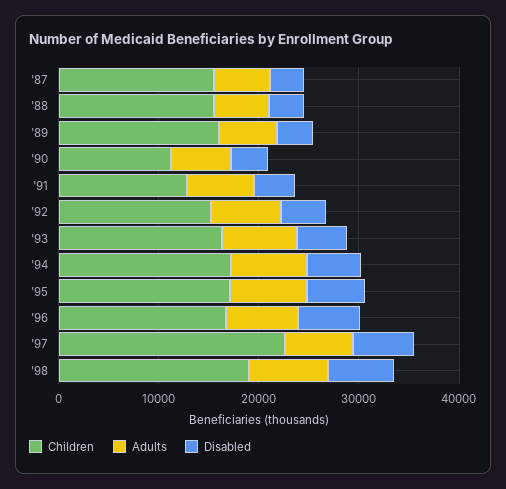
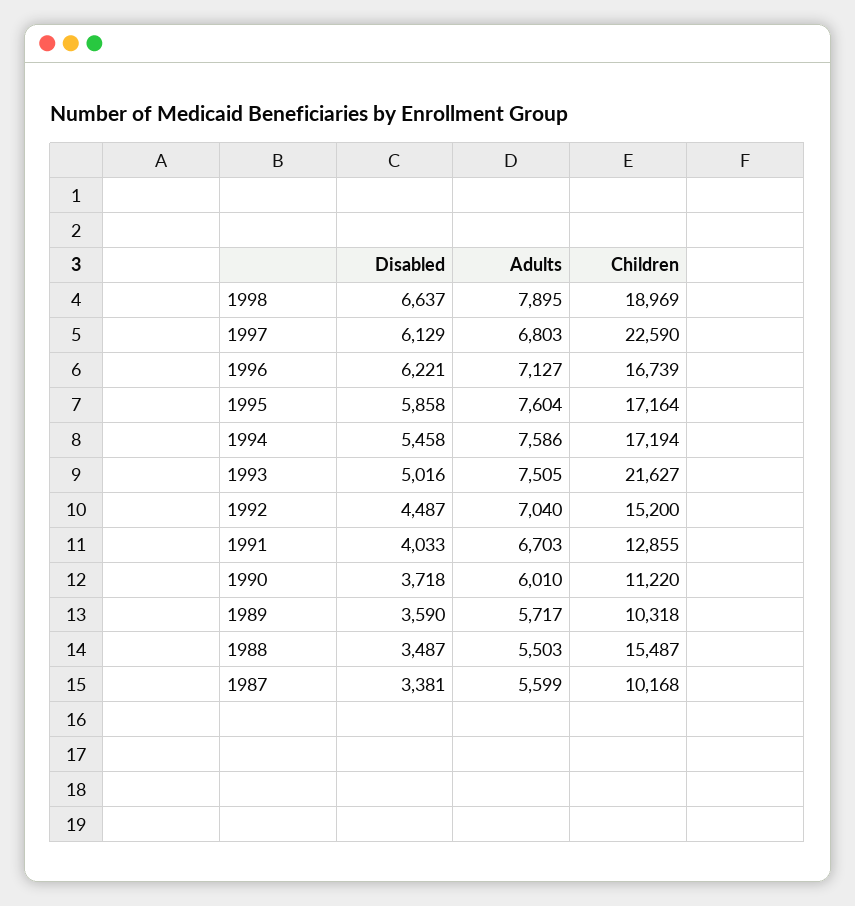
  {
    "Children": {
-     "'87": 16000,
+     "'87": 10168,
      "'88": 15487,
-     "'89": 16000,
+     "'89": 10318,
      "'90": 11220,
      "'91": 12855,
      "'92": 15200,
-     "'93": 16000,
+     "'93": 21627,
      "'94": 17194,
      "'95": 17164,
      "'96": 16739,
      "'97": 22590,
      "'98": 18969
    },
    "Adults": {
      "'87": 5599,
      "'88": 5503,
      "'89": 5717,
      "'90": 6010,
      "'91": 6703,
      "'92": 7040,
      "'93": 7505,
      "'94": 7586,
      "'95": 7604,
      "'96": 7127,
      "'97": 6803,
      "'98": 7895
    },
    "Disabled": {
      "'87": 3381,
      "'88": 3487,
      "'89": 3590,
      "'90": 3718,
      "'91": 4033,
      "'92": 4487,
      "'93": 5016,
      "'94": 5458,
      "'95": 5858,
      "'96": 6221,
      "'97": 6129,
      "'98": 6637
    }
  }

